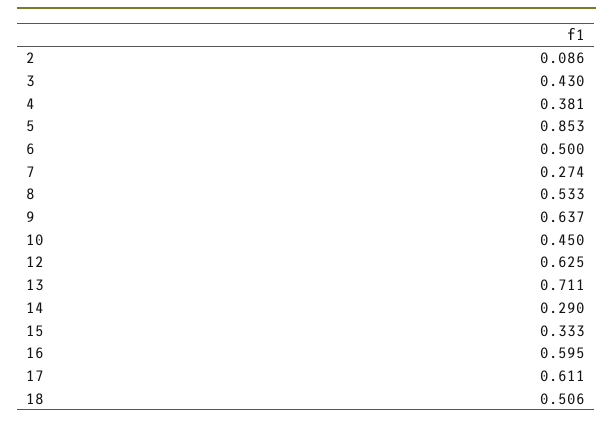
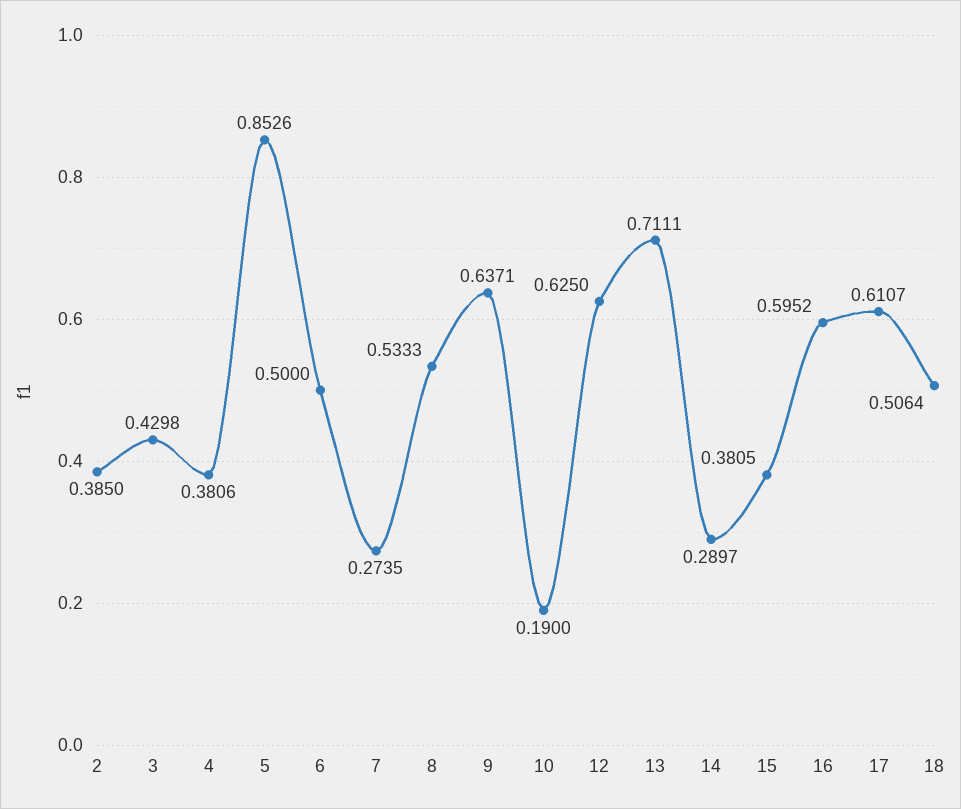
  {
-   "2": 0.086,
+   "2": 0.385,
    "3": 0.4298,
    "4": 0.3806,
    "5": 0.8526,
    "6": 0.5,
    "7": 0.2735,
    "8": 0.5333,
    "9": 0.6371,
-   "10": 0.45,
+   "10": 0.19,
    "12": 0.625,
    "13": 0.7111,
    "14": 0.2897,
-   "15": 0.333,
+   "15": 0.3805,
    "16": 0.5952,
    "17": 0.6107,
    "18": 0.5064
  }

